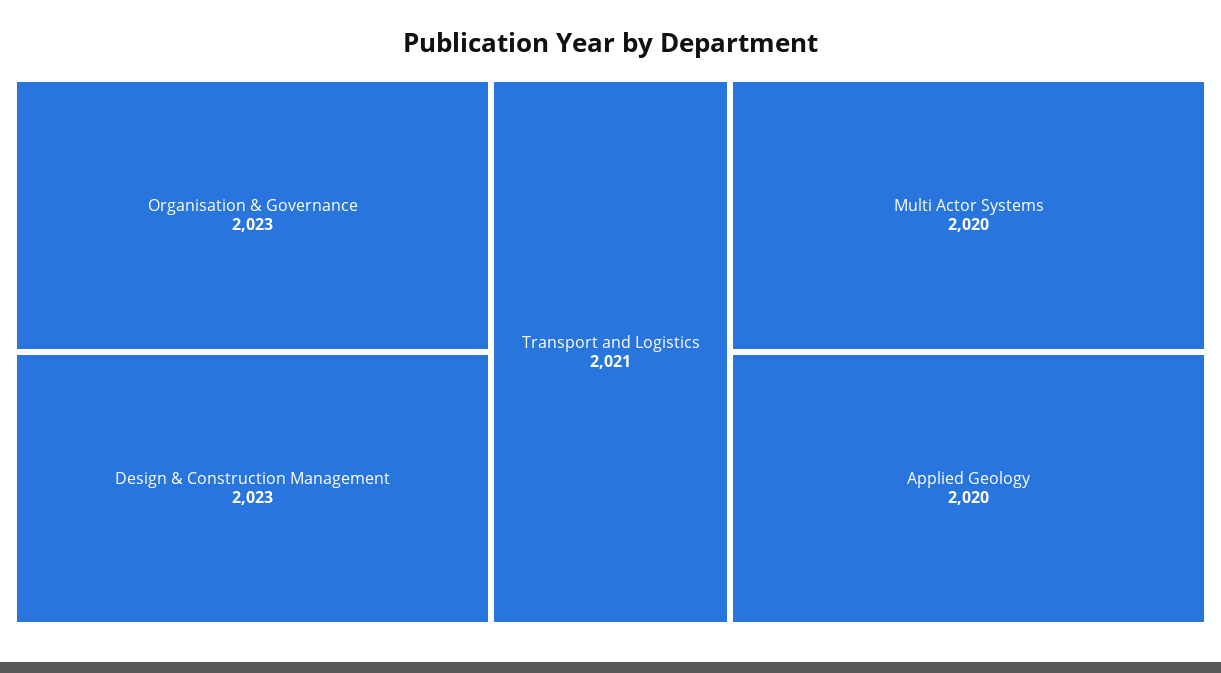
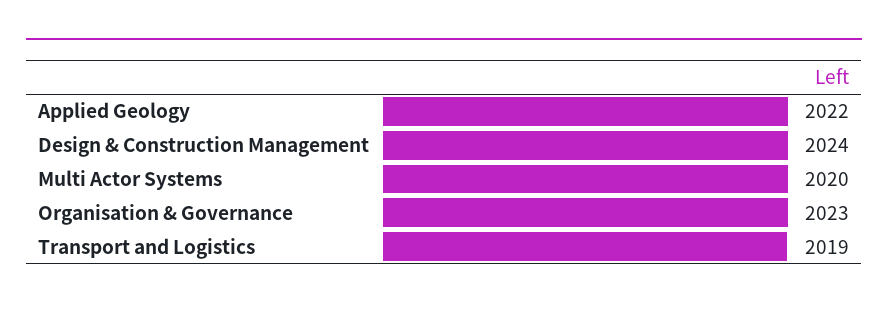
  {
    "Organisation & Governance": 2023,
-   "Design & Construction Management": 2023,
+   "Design & Construction Management": 2024,
-   "Transport and Logistics": 2021,
+   "Transport and Logistics": 2019,
    "Multi Actor Systems": 2020,
-   "Applied Geology": 2020
+   "Applied Geology": 2022
  }

